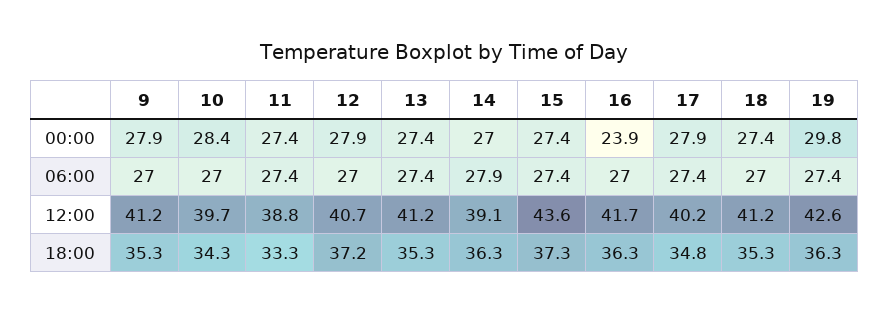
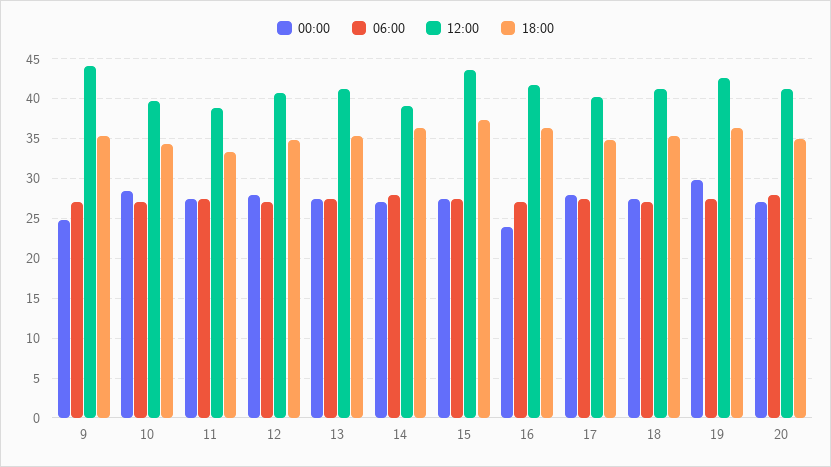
  {
    "00:00": {
-     "9": 27.9,
+     "9": 25,
      "10": 28.4,
      "11": 27.4,
      "12": 27.9,
      "13": 27.4,
      "14": 27,
      "15": 27.4,
      "16": 23.9,
      "17": 27.9,
      "18": 27.4,
-     "19": 29.8
+     "19": 29.8,
+     "20": 27
    },
    "06:00": {
      "9": 27,
      "10": 27,
      "11": 27.4,
      "12": 27,
      "13": 27.4,
      "14": 27.9,
      "15": 27.4,
      "16": 27,
      "17": 27.4,
      "18": 27,
-     "19": 27.4
+     "19": 27.4,
+     "20": 28
    },
    "12:00": {
-     "9": 41.2,
+     "9": 44,
      "10": 39.7,
      "11": 38.8,
      "12": 40.7,
      "13": 41.2,
      "14": 39.1,
      "15": 43.6,
      "16": 41.7,
      "17": 40.2,
      "18": 41.2,
-     "19": 42.6
+     "19": 42.6,
+     "20": 41
    },
    "18:00": {
      "9": 35.3,
      "10": 34.3,
      "11": 33.3,
-     "12": 37.2,
+     "12": 35,
      "13": 35.3,
      "14": 36.3,
      "15": 37.3,
      "16": 36.3,
      "17": 34.8,
      "18": 35.3,
-     "19": 36.3
+     "19": 36.3,
+     "20": 35
    }
  }

